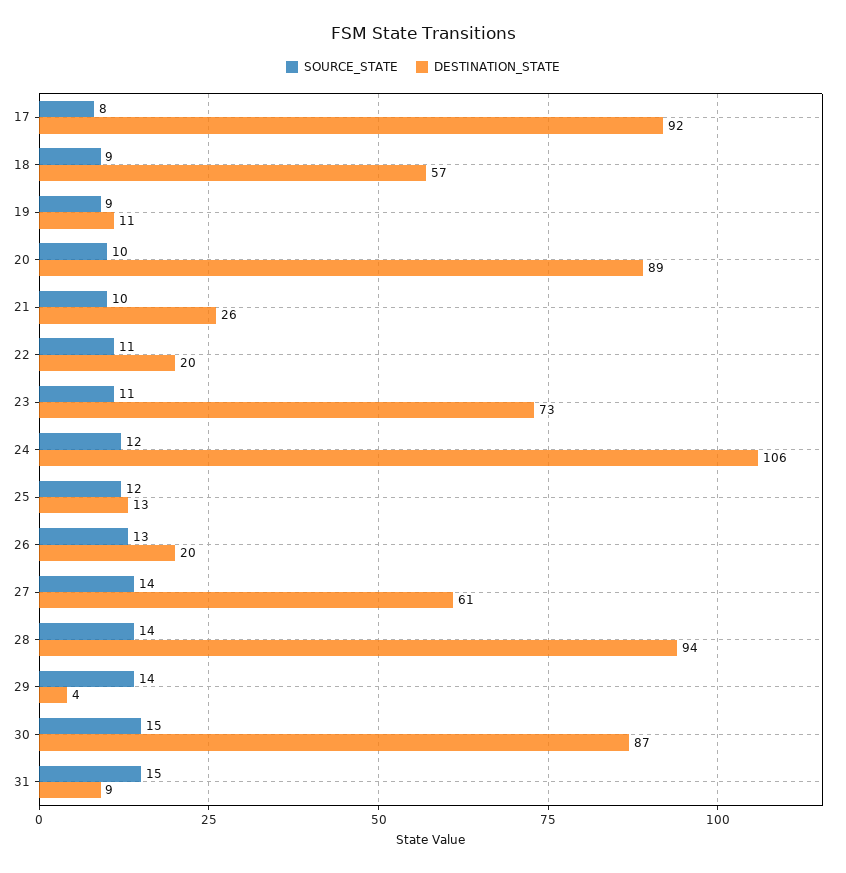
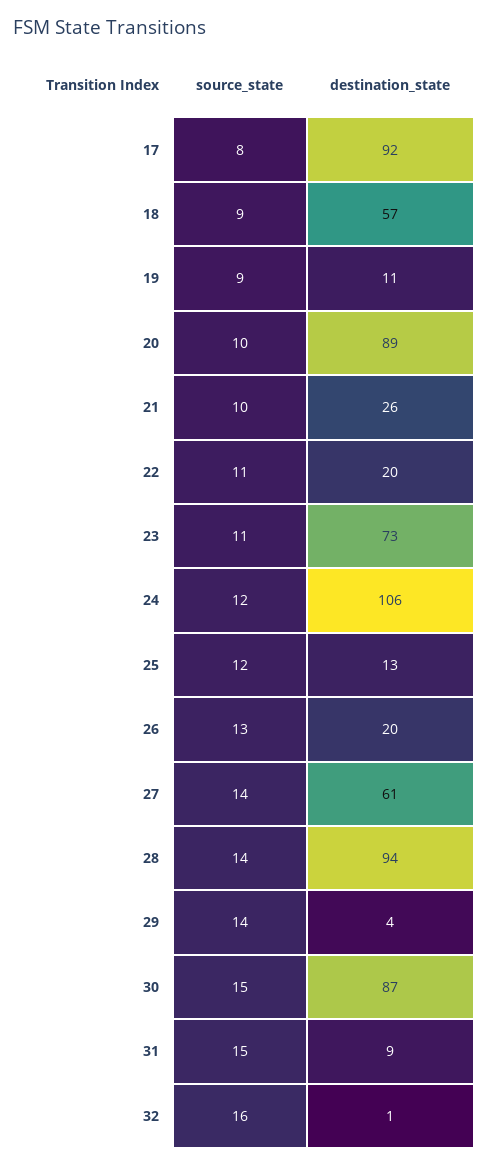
  {
    "SOURCE_STATE": {
      "17": 8,
      "18": 9,
      "19": 9,
      "20": 10,
      "21": 10,
      "22": 11,
      "23": 11,
      "24": 12,
      "25": 12,
      "26": 13,
      "27": 14,
      "28": 14,
      "29": 14,
      "30": 15,
-     "31": 15
+     "31": 15,
+     "32": 16
    },
    "DESTINATION_STATE": {
      "17": 92,
      "18": 57,
      "19": 11,
      "20": 89,
      "21": 26,
      "22": 20,
      "23": 73,
      "24": 106,
      "25": 13,
      "26": 20,
      "27": 61,
      "28": 94,
      "29": 4,
      "30": 87,
-     "31": 9
+     "31": 9,
+     "32": 1
    }
  }

